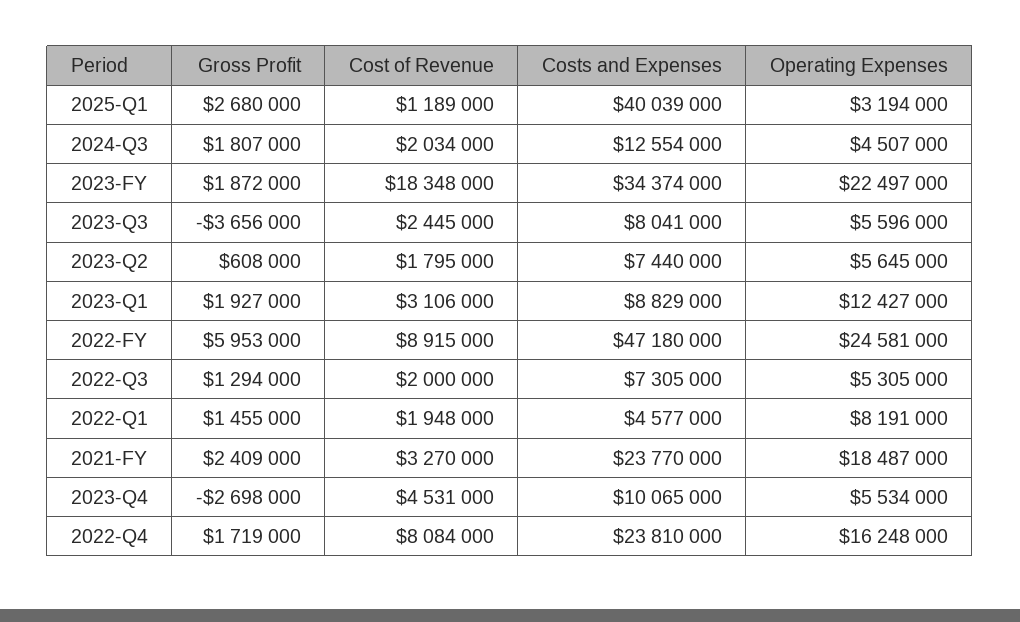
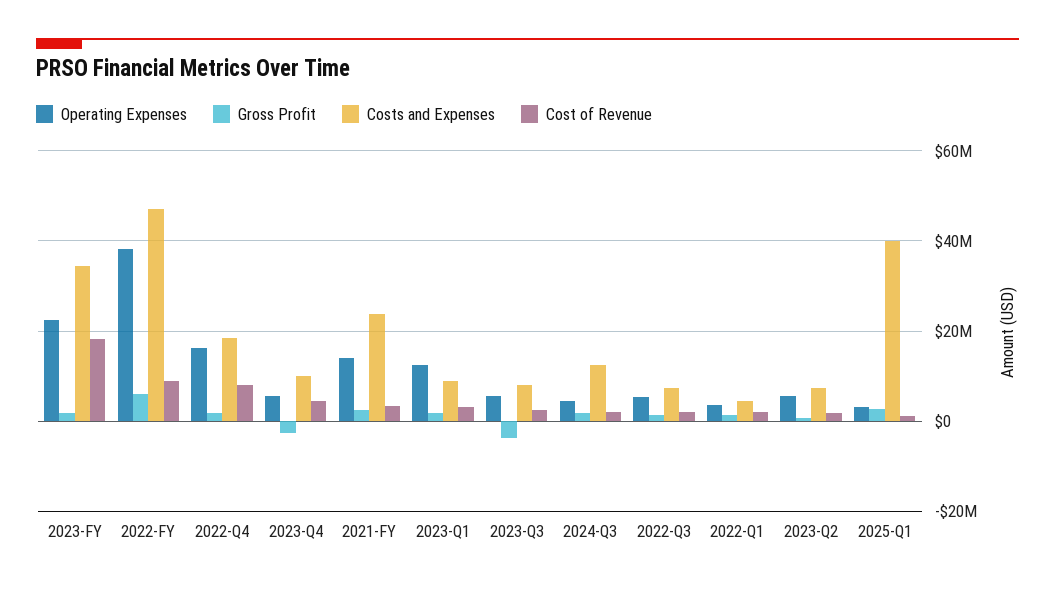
  {
    "Gross Profit": {
      "2025-Q1": 2680000,
      "2024-Q3": 1807000,
      "2023-FY": 1872000,
      "2023-Q3": -3656000,
      "2023-Q2": 608000,
      "2023-Q1": 1927000,
      "2022-FY": 5953000,
      "2022-Q3": 1294000,
      "2022-Q1": 1455000,
      "2021-FY": 2409000,
      "2023-Q4": -2698000,
      "2022-Q4": 1719000
    },
    "Cost of Revenue": {
      "2025-Q1": 1189000,
      "2024-Q3": 2034000,
      "2023-FY": 18348000,
      "2023-Q3": 2445000,
      "2023-Q2": 1795000,
      "2023-Q1": 3106000,
      "2022-FY": 8915000,
      "2022-Q3": 2000000,
      "2022-Q1": 1948000,
      "2021-FY": 3270000,
      "2023-Q4": 4531000,
      "2022-Q4": 8084000
    },
    "Costs and Expenses": {
      "2025-Q1": 40039000,
      "2024-Q3": 12554000,
      "2023-FY": 34374000,
      "2023-Q3": 8041000,
      "2023-Q2": 7440000,
      "2023-Q1": 8829000,
      "2022-FY": 47180000,
      "2022-Q3": 7305000,
      "2022-Q1": 4577000,
      "2021-FY": 23770000,
      "2023-Q4": 10065000,
-     "2022-Q4": 23810000
+     "2022-Q4": 18000000
    },
    "Operating Expenses": {
      "2025-Q1": 3194000,
      "2024-Q3": 4507000,
      "2023-FY": 22497000,
      "2023-Q3": 5596000,
      "2023-Q2": 5645000,
      "2023-Q1": 12427000,
-     "2022-FY": 24581000,
+     "2022-FY": 38000000,
      "2022-Q3": 5305000,
-     "2022-Q1": 8191000,
+     "2022-Q1": 4000000,
-     "2021-FY": 18487000,
+     "2021-FY": 14000000,
      "2023-Q4": 5534000,
      "2022-Q4": 16248000
    }
  }

